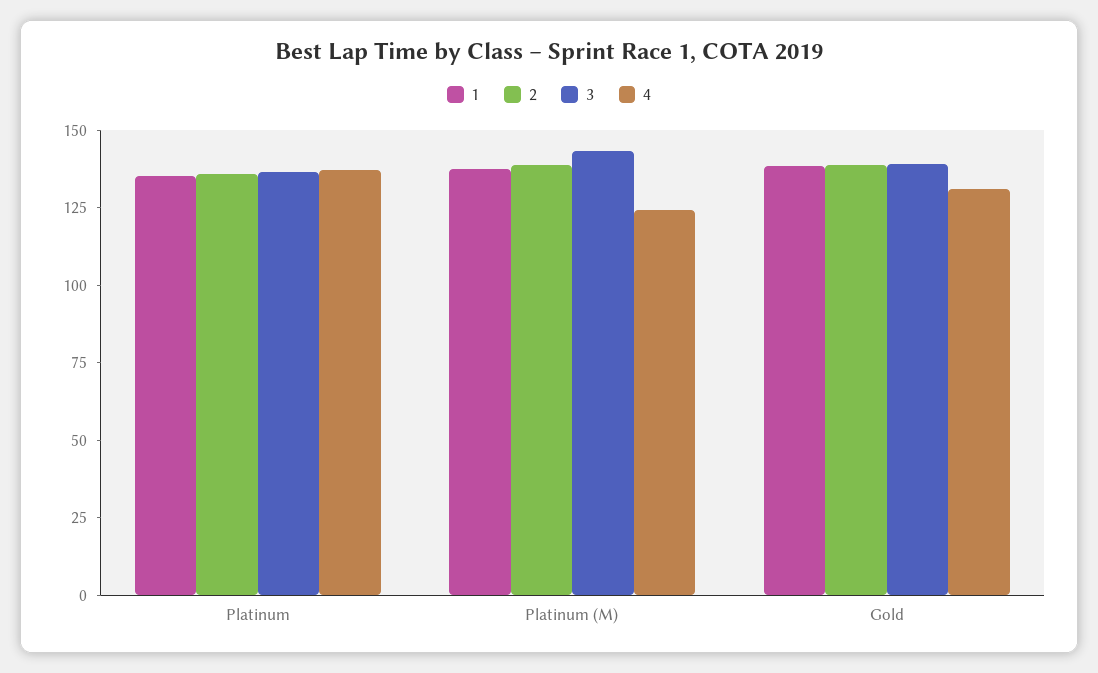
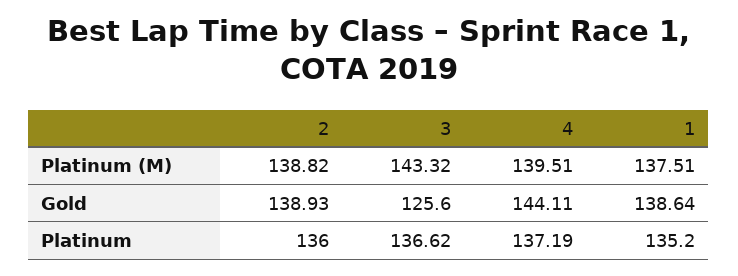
  {
    "1": {
      "Platinum": 135.2,
      "Platinum (M)": 137.51,
      "Gold": 138.64
    },
    "2": {
      "Platinum": 136,
      "Platinum (M)": 138.82,
      "Gold": 138.93
    },
    "3": {
      "Platinum": 136.62,
      "Platinum (M)": 143.32,
-     "Gold": 140
+     "Gold": 125.6
    },
    "4": {
      "Platinum": 137.19,
-     "Platinum (M)": 125,
+     "Platinum (M)": 139.51,
-     "Gold": 130
+     "Gold": 144.11
    }
  }

